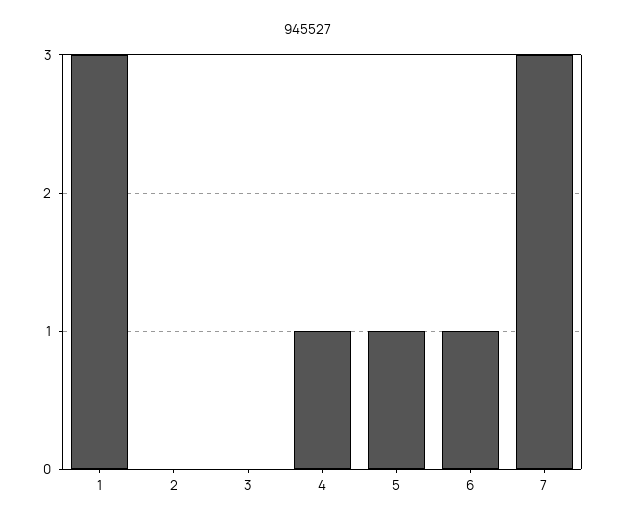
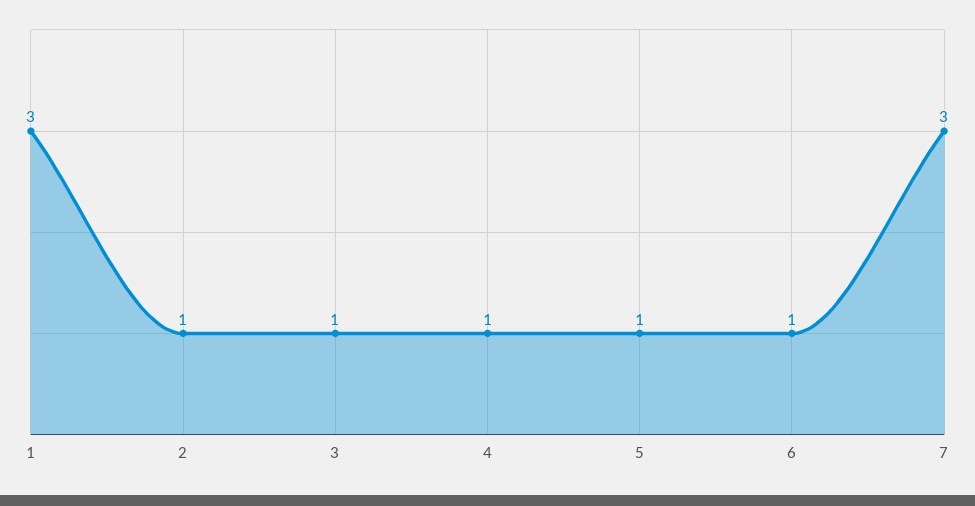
  {
    "1": 3,
-   "2": 0,
+   "2": 1,
-   "3": 0,
+   "3": 1,
    "4": 1,
    "5": 1,
    "6": 1,
    "7": 3
  }

